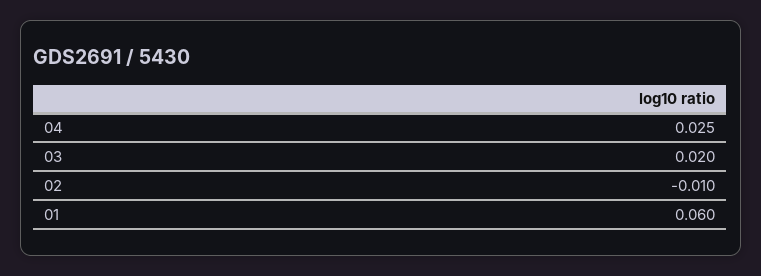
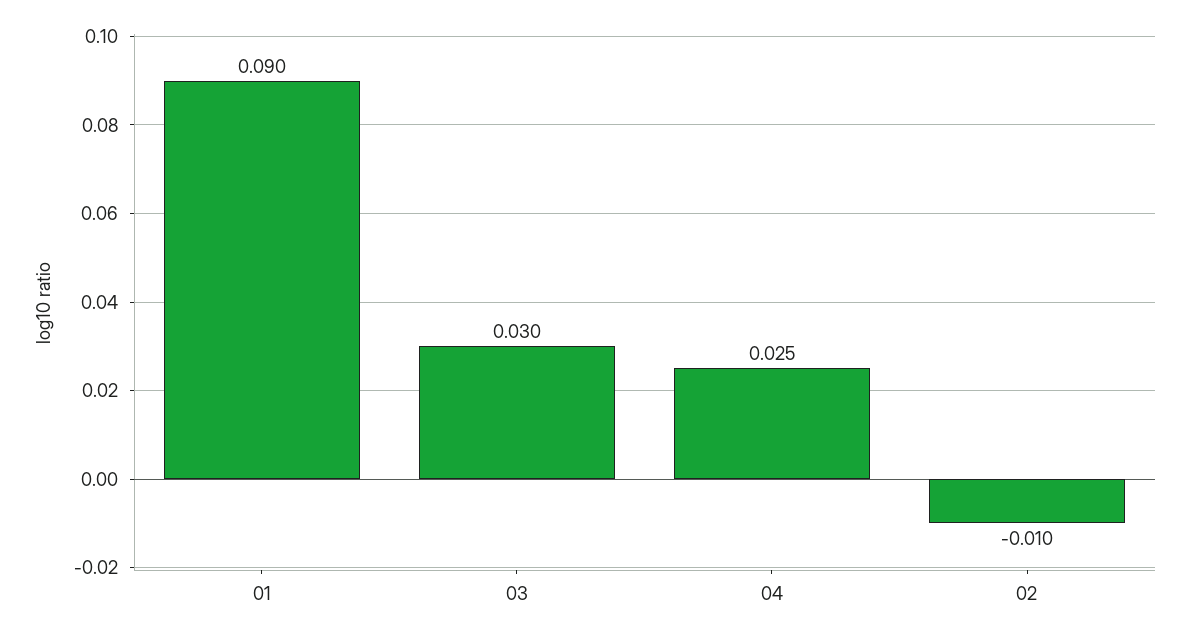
  {
    "04": 0.025,
-   "03": 0.02,
+   "03": 0.03,
    "02": -0.01,
-   "01": 0.06
+   "01": 0.09
  }

